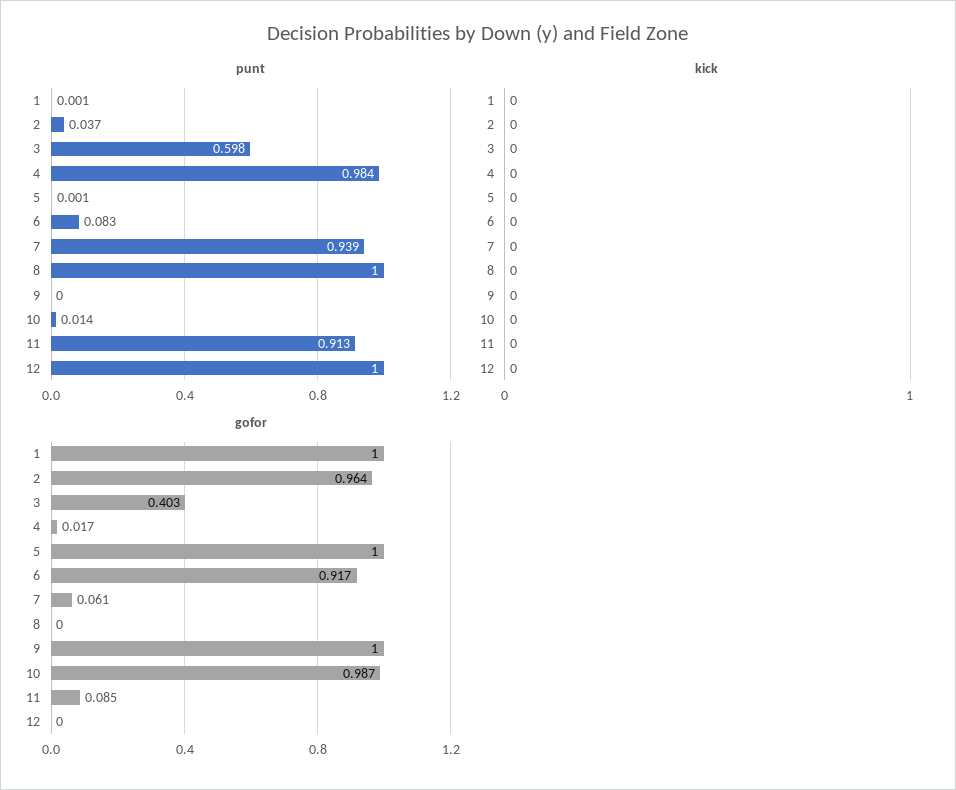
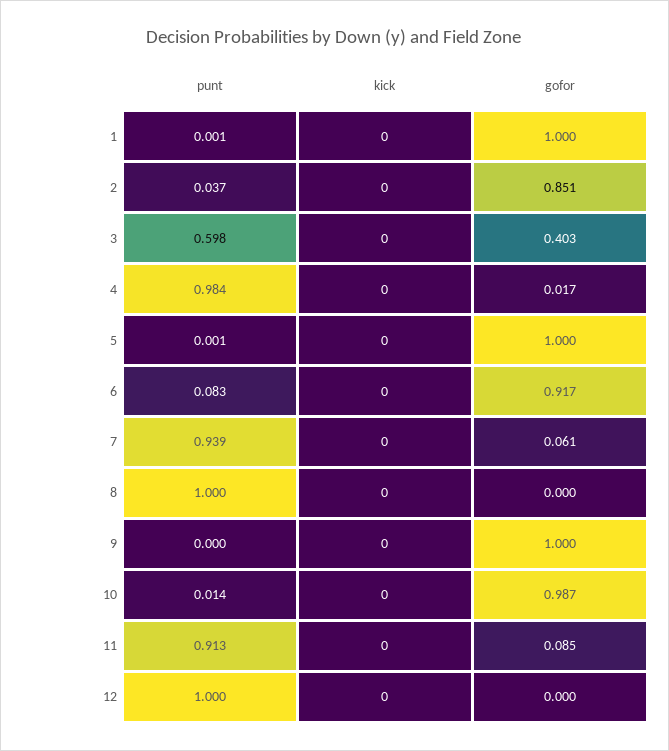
  {
    "punt": {
      "1": 0.001,
      "2": 0.037,
      "3": 0.598,
      "4": 0.984,
      "5": 0.001,
      "6": 0.083,
      "7": 0.939,
      "8": 1,
      "9": 0,
      "10": 0.014,
      "11": 0.913,
      "12": 1
    },
    "kick": {
      "1": 0,
      "2": 0,
      "3": 0,
      "4": 0,
      "5": 0,
      "6": 0,
      "7": 0,
      "8": 0,
      "9": 0,
      "10": 0,
      "11": 0,
      "12": 0
    },
    "gofor": {
      "1": 1,
-     "2": 0.964,
+     "2": 0.851,
      "3": 0.403,
      "4": 0.017,
      "5": 1,
      "6": 0.917,
      "7": 0.061,
      "8": 0,
      "9": 1,
      "10": 0.987,
      "11": 0.085,
      "12": 0
    }
  }

